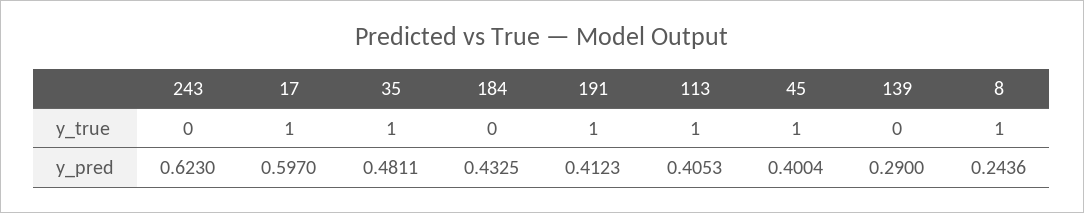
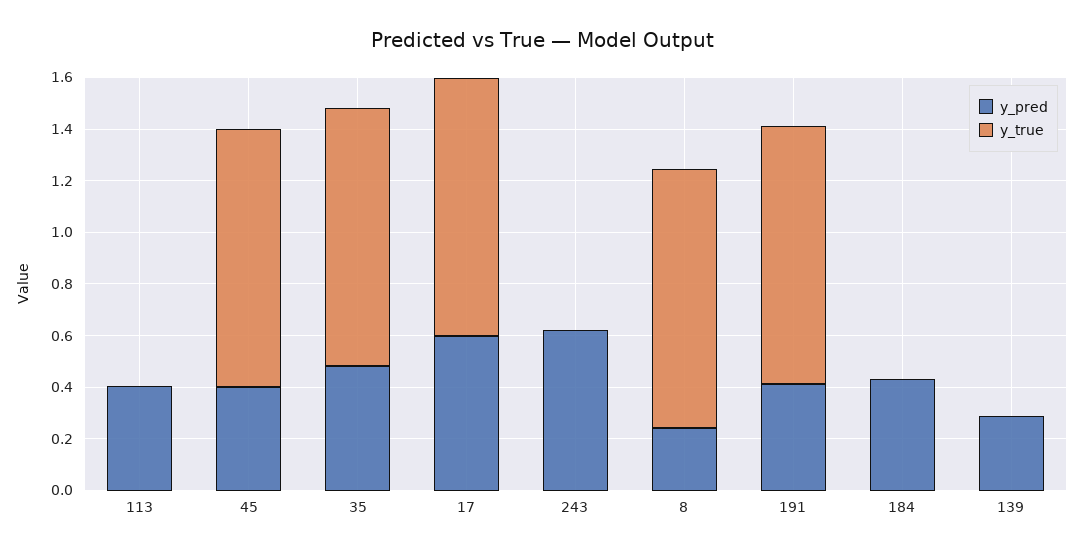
  {
    "y_true": {
      "243": 0,
      "17": 1,
      "35": 1,
      "184": 0,
      "191": 1,
-     "113": 1,
+     "113": 0,
      "45": 1,
      "139": 0,
      "8": 1
    },
    "y_pred": {
      "243": 0.623,
      "17": 0.597,
      "35": 0.4811,
      "184": 0.4325,
      "191": 0.4123,
      "113": 0.4053,
      "45": 0.4004,
      "139": 0.29,
      "8": 0.2436
    }
  }

